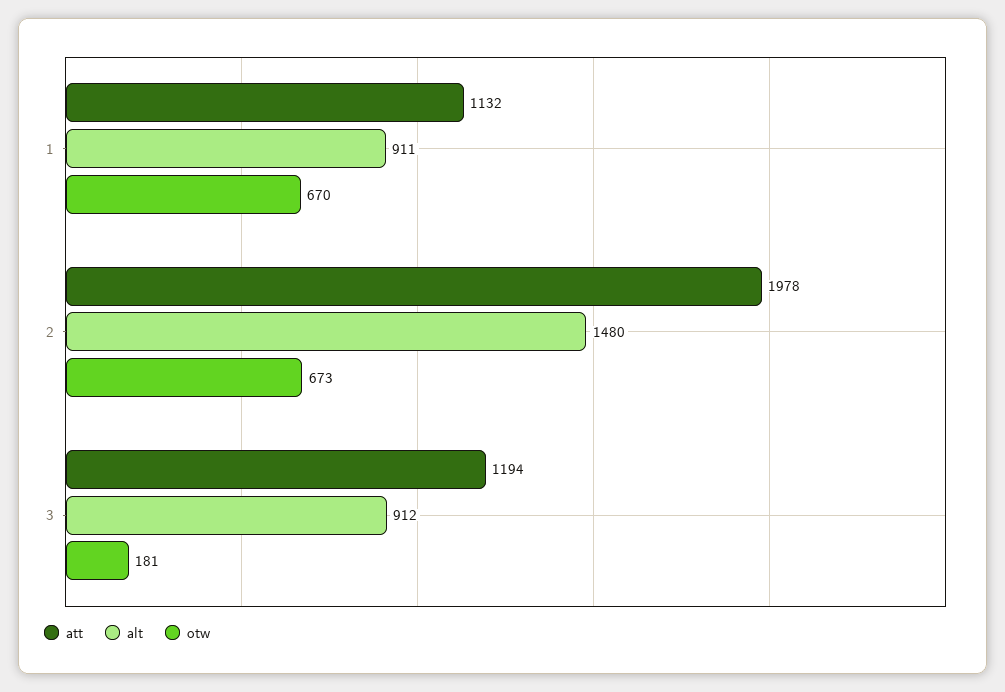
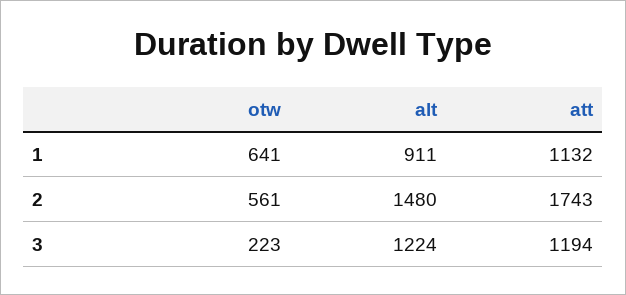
  {
    "att": {
      "1": 1132,
-     "2": 1978,
+     "2": 1743,
      "3": 1194
    },
    "alt": {
      "1": 911,
      "2": 1480,
-     "3": 912
+     "3": 1224
    },
    "otw": {
-     "1": 670,
+     "1": 641,
-     "2": 673,
+     "2": 561,
-     "3": 181
+     "3": 223
    }
  }

